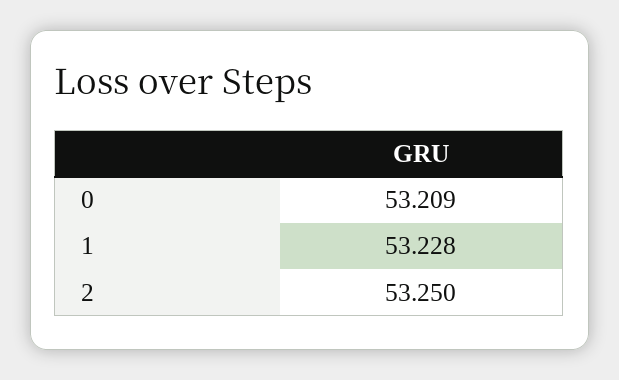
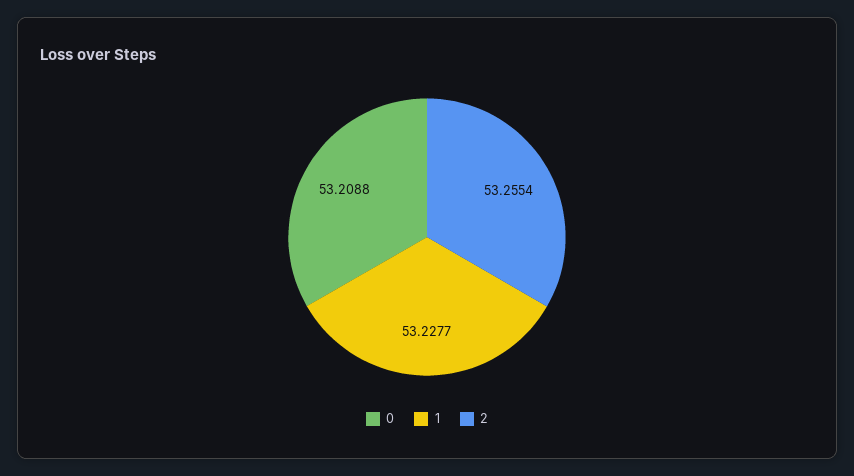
  {
    "0": 53.2088,
    "1": 53.2277,
-   "2": 53.25
+   "2": 53.2554
  }

